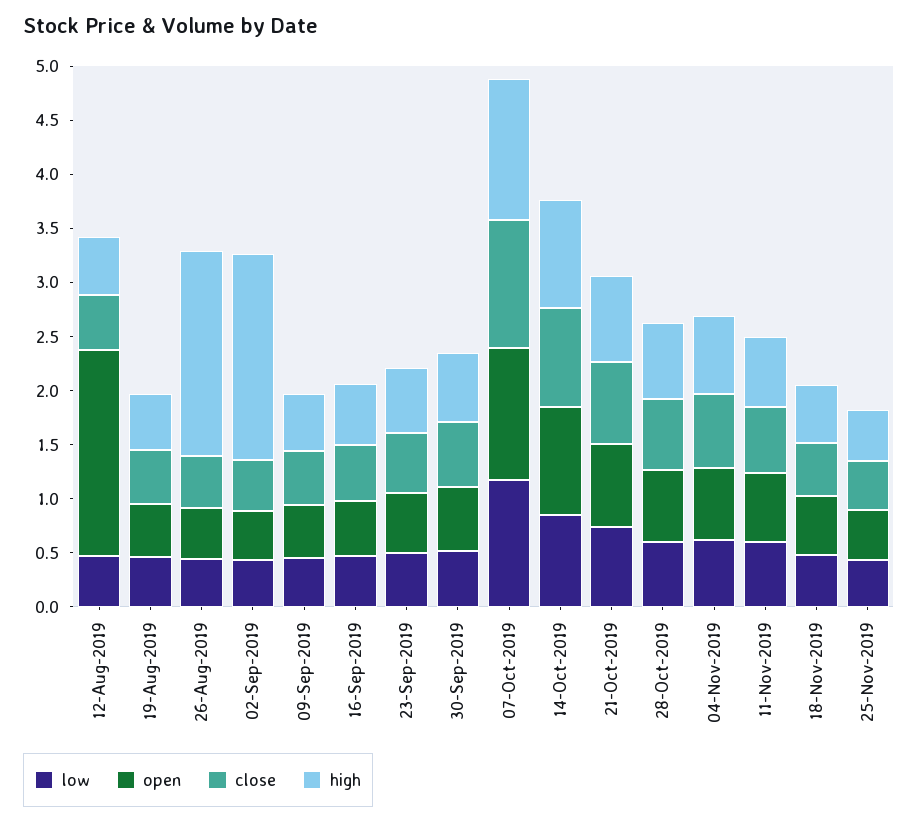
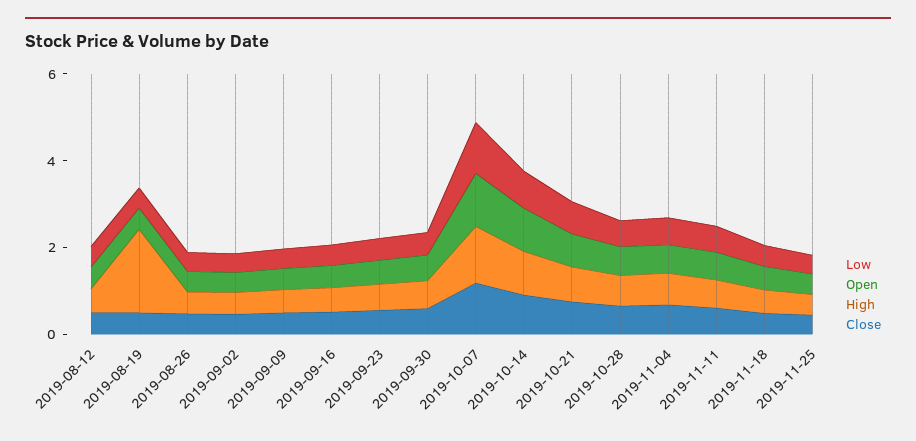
  {
    "low": {
      "12-Aug-2019": 0.5,
      "19-Aug-2019": 0.5,
      "26-Aug-2019": 0.4,
      "02-Sep-2019": 0.4,
      "09-Sep-2019": 0.5,
      "16-Sep-2019": 0.5,
      "23-Sep-2019": 0.5,
      "30-Sep-2019": 0.5,
      "07-Oct-2019": 1.2,
      "14-Oct-2019": 0.9,
      "21-Oct-2019": 0.7,
      "28-Oct-2019": 0.6,
      "04-Nov-2019": 0.6,
      "11-Nov-2019": 0.6,
      "18-Nov-2019": 0.5,
      "25-Nov-2019": 0.4
    },
    "open": {
-     "12-Aug-2019": 1.9,
+     "12-Aug-2019": 0.5,
      "19-Aug-2019": 0.5,
      "26-Aug-2019": 0.5,
      "02-Sep-2019": 0.5,
      "09-Sep-2019": 0.5,
      "16-Sep-2019": 0.5,
      "23-Sep-2019": 0.6,
      "30-Sep-2019": 0.6,
      "07-Oct-2019": 1.2,
      "14-Oct-2019": 1,
      "21-Oct-2019": 0.8,
      "28-Oct-2019": 0.7,
      "04-Nov-2019": 0.7,
      "11-Nov-2019": 0.6,
      "18-Nov-2019": 0.5,
      "25-Nov-2019": 0.5
    },
    "close": {
      "12-Aug-2019": 0.5,
      "19-Aug-2019": 0.5,
      "26-Aug-2019": 0.5,
      "02-Sep-2019": 0.5,
      "09-Sep-2019": 0.5,
      "16-Sep-2019": 0.5,
      "23-Sep-2019": 0.6,
      "30-Sep-2019": 0.6,
      "07-Oct-2019": 1.2,
      "14-Oct-2019": 0.9,
      "21-Oct-2019": 0.8,
      "28-Oct-2019": 0.7,
      "04-Nov-2019": 0.7,
      "11-Nov-2019": 0.6,
      "18-Nov-2019": 0.5,
      "25-Nov-2019": 0.5
    },
    "high": {
      "12-Aug-2019": 0.5,
-     "19-Aug-2019": 0.5,
+     "19-Aug-2019": 2,
-     "26-Aug-2019": 1.9,
+     "26-Aug-2019": 0.5,
-     "02-Sep-2019": 1.9,
+     "02-Sep-2019": 0.5,
      "09-Sep-2019": 0.5,
      "16-Sep-2019": 0.6,
      "23-Sep-2019": 0.6,
      "30-Sep-2019": 0.6,
      "07-Oct-2019": 1.3,
      "14-Oct-2019": 1,
      "21-Oct-2019": 0.8,
      "28-Oct-2019": 0.7,
      "04-Nov-2019": 0.7,
      "11-Nov-2019": 0.6,
      "18-Nov-2019": 0.5,
      "25-Nov-2019": 0.5
    }
  }

